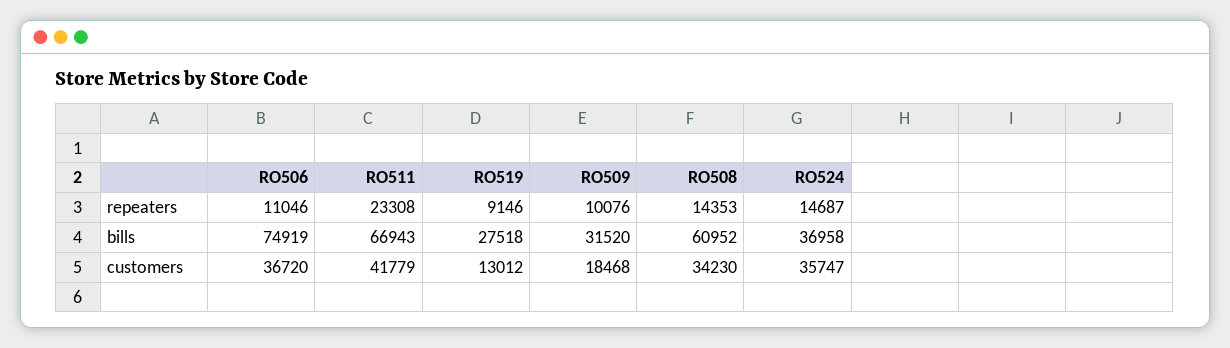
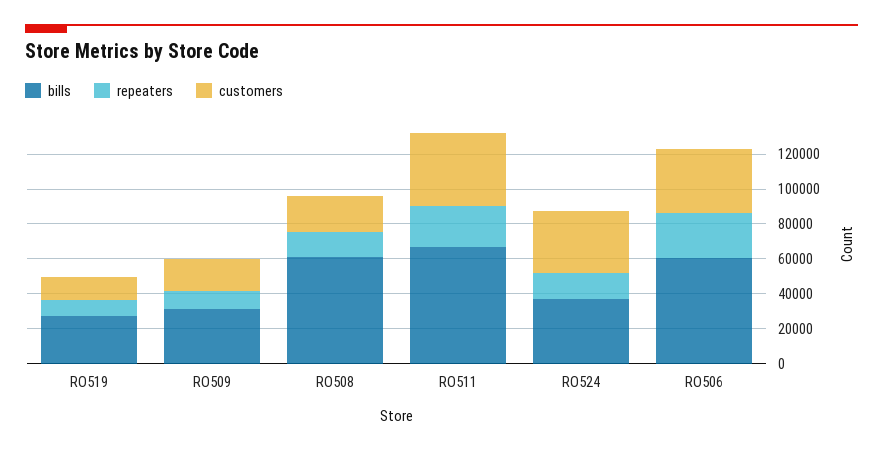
  {
    "repeaters": {
-     "RO506": 11046,
+     "RO506": 25000,
      "RO511": 23308,
      "RO519": 9146,
      "RO509": 10076,
      "RO508": 14353,
      "RO524": 14687
    },
    "bills": {
-     "RO506": 74919,
+     "RO506": 60000,
      "RO511": 66943,
      "RO519": 27518,
      "RO509": 31520,
      "RO508": 60952,
      "RO524": 36958
    },
    "customers": {
      "RO506": 36720,
      "RO511": 41779,
      "RO519": 13012,
      "RO509": 18468,
-     "RO508": 34230,
+     "RO508": 20000,
      "RO524": 35747
    }
  }

